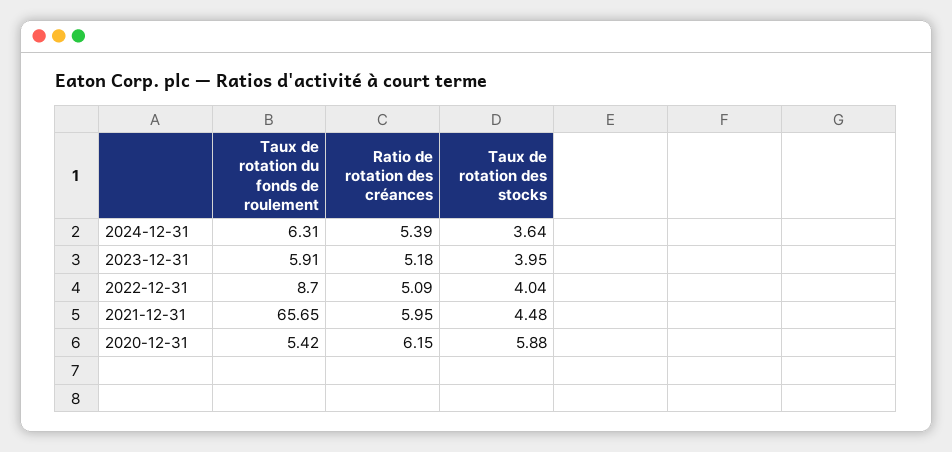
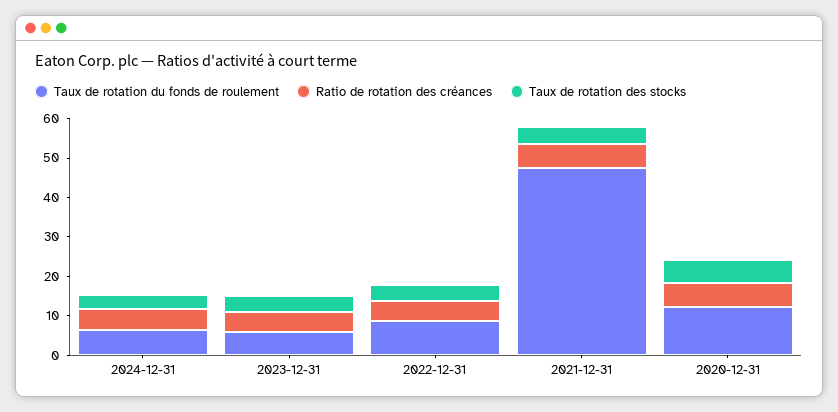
  {
    "Taux de rotation du fonds de roulement": {
      "2024-12-31": 6.31,
      "2023-12-31": 5.91,
      "2022-12-31": 8.7,
-     "2021-12-31": 65.65,
+     "2021-12-31": 47.5,
-     "2020-12-31": 5.42
+     "2020-12-31": 12.5
    },
    "Ratio de rotation des créances": {
      "2024-12-31": 5.39,
      "2023-12-31": 5.18,
      "2022-12-31": 5.09,
      "2021-12-31": 5.95,
      "2020-12-31": 6.15
    },
    "Taux de rotation des stocks": {
      "2024-12-31": 3.64,
      "2023-12-31": 3.95,
      "2022-12-31": 4.04,
      "2021-12-31": 4.48,
      "2020-12-31": 5.88
    }
  }

